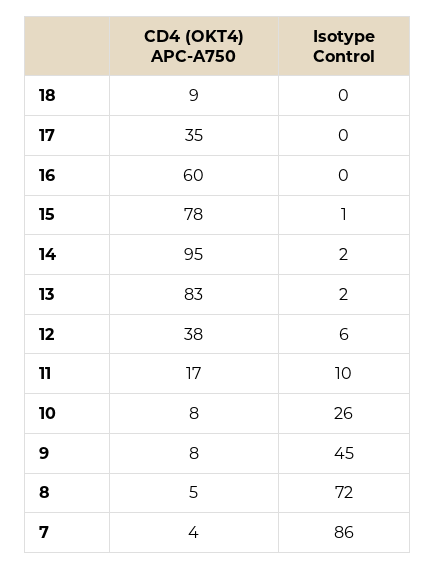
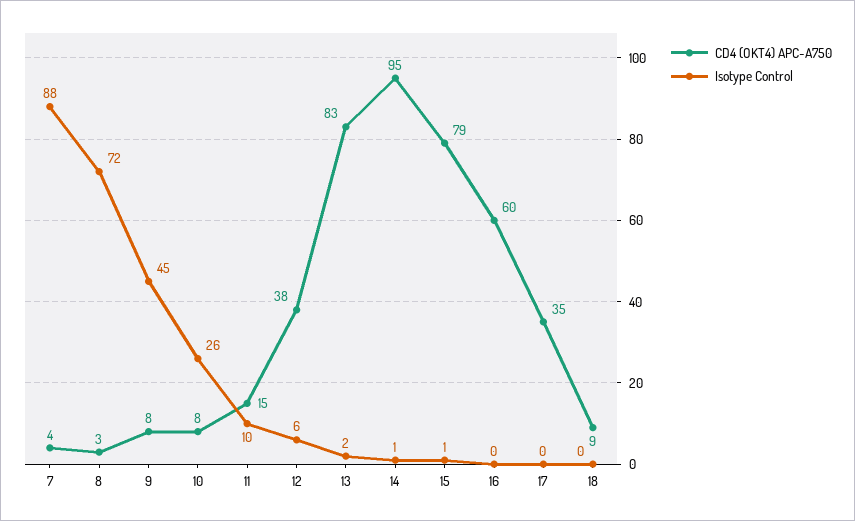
  {
    "CD4 (OKT4) APC-A750": {
      "18": 9,
      "17": 35,
      "16": 60,
-     "15": 78,
+     "15": 79,
      "14": 95,
      "13": 83,
      "12": 38,
-     "11": 17,
+     "11": 15,
      "10": 8,
      "9": 8,
-     "8": 5,
+     "8": 3,
      "7": 4
    },
    "Isotype Control": {
      "18": 0,
      "17": 0,
      "16": 0,
      "15": 1,
-     "14": 2,
+     "14": 1,
      "13": 2,
      "12": 6,
      "11": 10,
      "10": 26,
      "9": 45,
      "8": 72,
-     "7": 86
+     "7": 88
    }
  }

